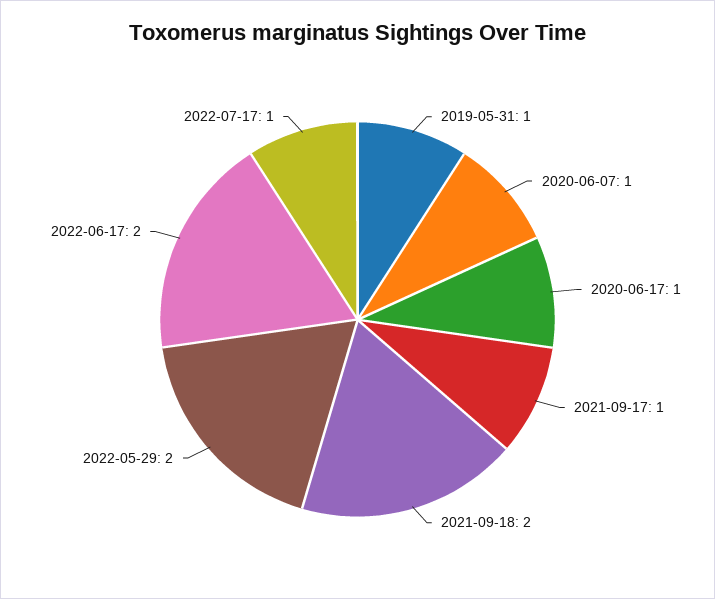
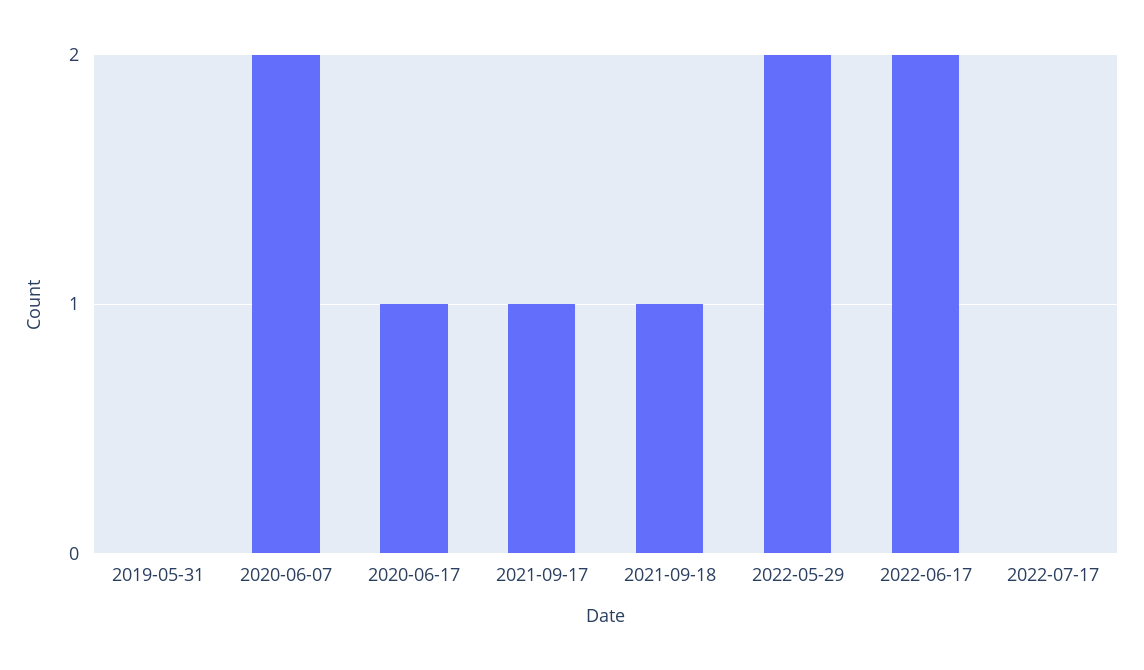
  {
-   "2019-05-31": 1,
+   "2019-05-31": 0,
-   "2020-06-07": 1,
+   "2020-06-07": 2,
    "2020-06-17": 1,
    "2021-09-17": 1,
-   "2021-09-18": 2,
+   "2021-09-18": 1,
    "2022-05-29": 2,
    "2022-06-17": 2,
-   "2022-07-17": 1
+   "2022-07-17": 0
  }

